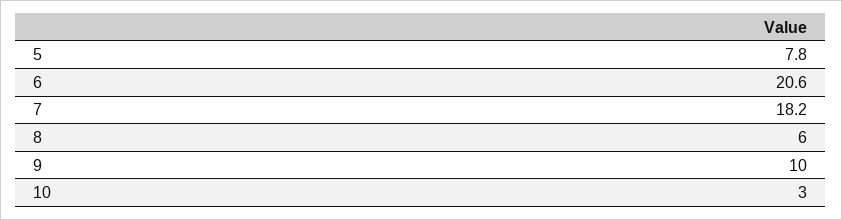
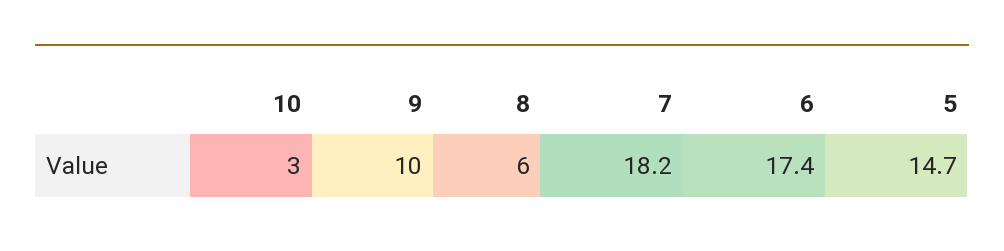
  {
-   "5": 7.8,
+   "5": 14.7,
-   "6": 20.6,
+   "6": 17.4,
    "7": 18.2,
    "8": 6,
    "9": 10,
    "10": 3
  }

